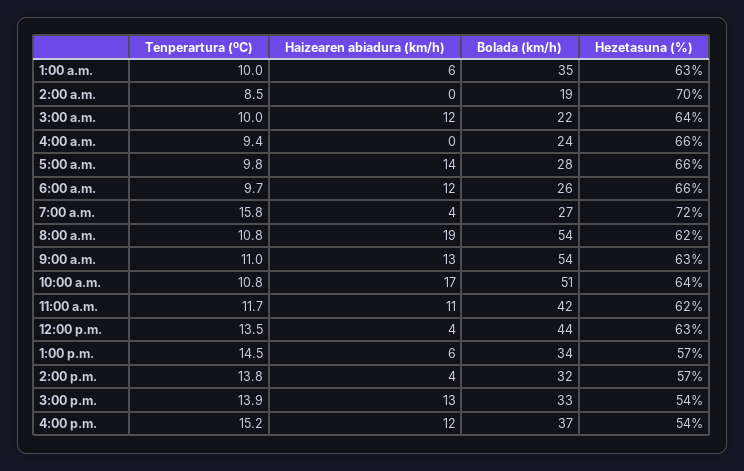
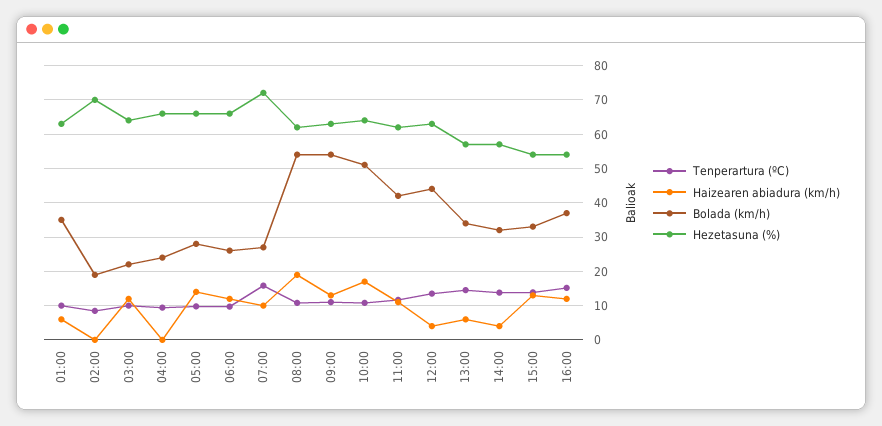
  {
    "Tenperartura (ºC)": {
      "1:00 a.m.": 10,
      "2:00 a.m.": 8.5,
      "3:00 a.m.": 10,
      "4:00 a.m.": 9.4,
      "5:00 a.m.": 9.8,
      "6:00 a.m.": 9.7,
      "7:00 a.m.": 15.8,
      "8:00 a.m.": 10.8,
      "9:00 a.m.": 11,
      "10:00 a.m.": 10.8,
      "11:00 a.m.": 11.7,
      "12:00 p.m.": 13.5,
      "1:00 p.m.": 14.5,
      "2:00 p.m.": 13.8,
      "3:00 p.m.": 13.9,
      "4:00 p.m.": 15.2
    },
    "Haizearen abiadura (km/h)": {
      "1:00 a.m.": 6,
      "2:00 a.m.": 0,
      "3:00 a.m.": 12,
      "4:00 a.m.": 0,
      "5:00 a.m.": 14,
      "6:00 a.m.": 12,
-     "7:00 a.m.": 4,
+     "7:00 a.m.": 10,
      "8:00 a.m.": 19,
      "9:00 a.m.": 13,
      "10:00 a.m.": 17,
      "11:00 a.m.": 11,
      "12:00 p.m.": 4,
      "1:00 p.m.": 6,
      "2:00 p.m.": 4,
      "3:00 p.m.": 13,
      "4:00 p.m.": 12
    },
    "Bolada (km/h)": {
      "1:00 a.m.": 35,
      "2:00 a.m.": 19,
      "3:00 a.m.": 22,
      "4:00 a.m.": 24,
      "5:00 a.m.": 28,
      "6:00 a.m.": 26,
      "7:00 a.m.": 27,
      "8:00 a.m.": 54,
      "9:00 a.m.": 54,
      "10:00 a.m.": 51,
      "11:00 a.m.": 42,
      "12:00 p.m.": 44,
      "1:00 p.m.": 34,
      "2:00 p.m.": 32,
      "3:00 p.m.": 33,
      "4:00 p.m.": 37
    },
    "Hezetasuna (%)": {
      "1:00 a.m.": 63,
      "2:00 a.m.": 70,
      "3:00 a.m.": 64,
      "4:00 a.m.": 66,
      "5:00 a.m.": 66,
      "6:00 a.m.": 66,
      "7:00 a.m.": 72,
      "8:00 a.m.": 62,
      "9:00 a.m.": 63,
      "10:00 a.m.": 64,
      "11:00 a.m.": 62,
      "12:00 p.m.": 63,
      "1:00 p.m.": 57,
      "2:00 p.m.": 57,
      "3:00 p.m.": 54,
      "4:00 p.m.": 54
    }
  }

